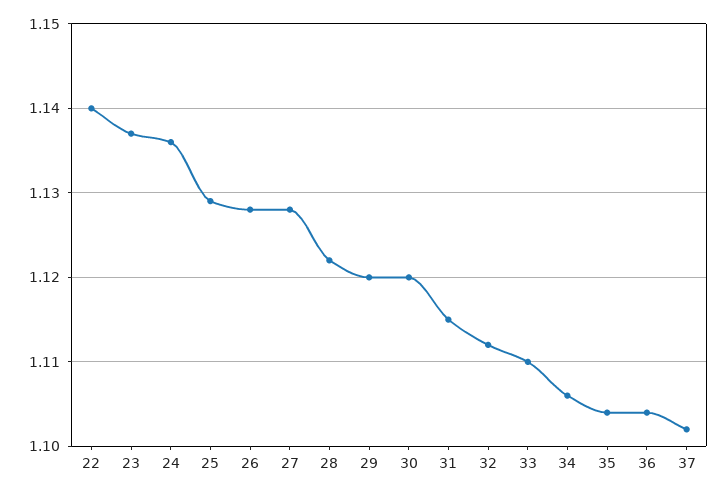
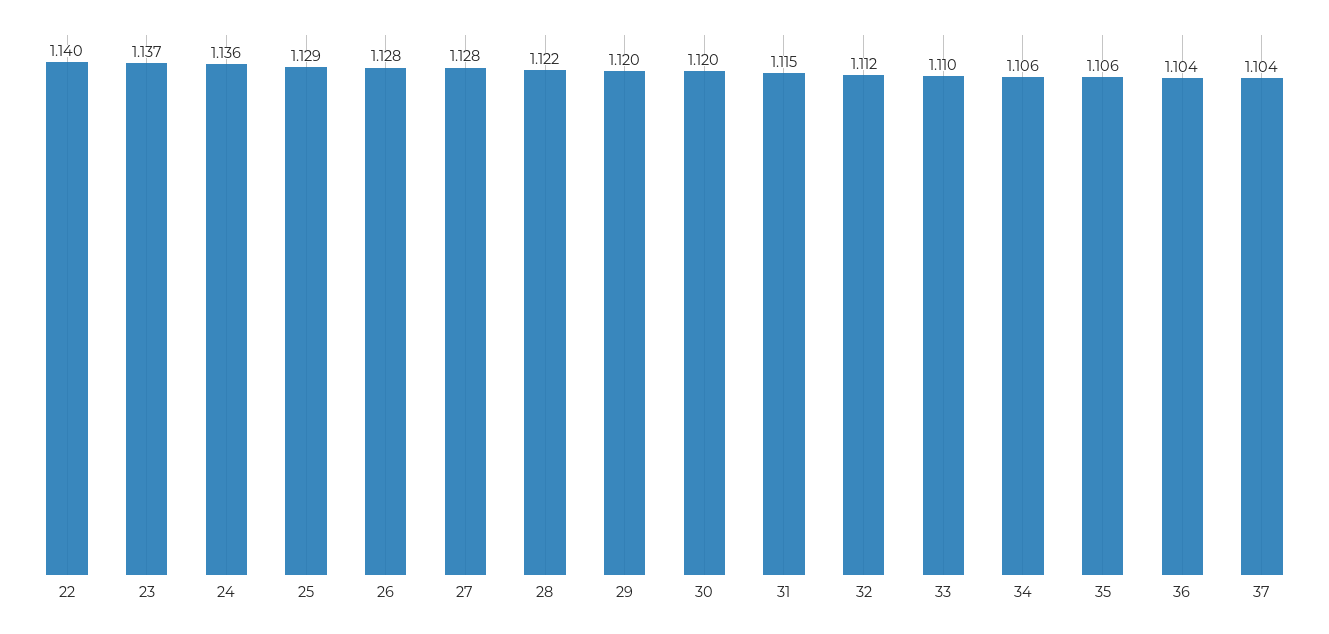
  {
    "22": 1.14,
    "23": 1.137,
    "24": 1.136,
    "25": 1.129,
    "26": 1.128,
    "27": 1.128,
    "28": 1.122,
    "29": 1.12,
    "30": 1.12,
    "31": 1.115,
    "32": 1.112,
    "33": 1.11,
    "34": 1.106,
-   "35": 1.104,
+   "35": 1.106,
    "36": 1.104,
-   "37": 1.102
+   "37": 1.104
  }

